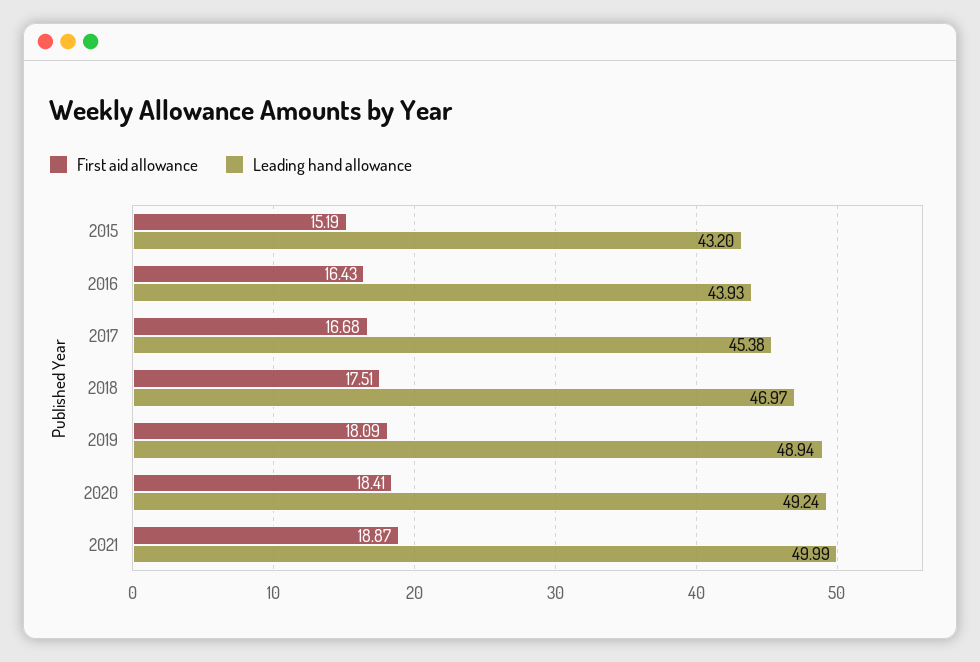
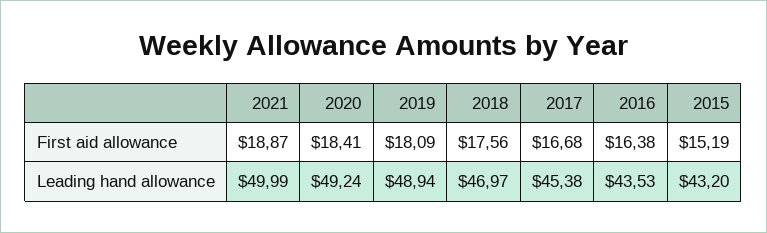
  {
    "First aid allowance": {
      "2015": 15.19,
-     "2016": 16.43,
+     "2016": 16.38,
      "2017": 16.68,
-     "2018": 17.51,
+     "2018": 17.56,
      "2019": 18.09,
      "2020": 18.41,
      "2021": 18.87
    },
    "Leading hand allowance": {
      "2015": 43.2,
-     "2016": 43.93,
+     "2016": 43.53,
      "2017": 45.38,
      "2018": 46.97,
      "2019": 48.94,
      "2020": 49.24,
      "2021": 49.99
    }
  }

